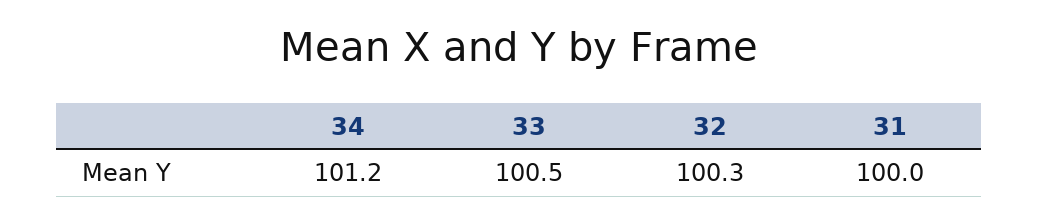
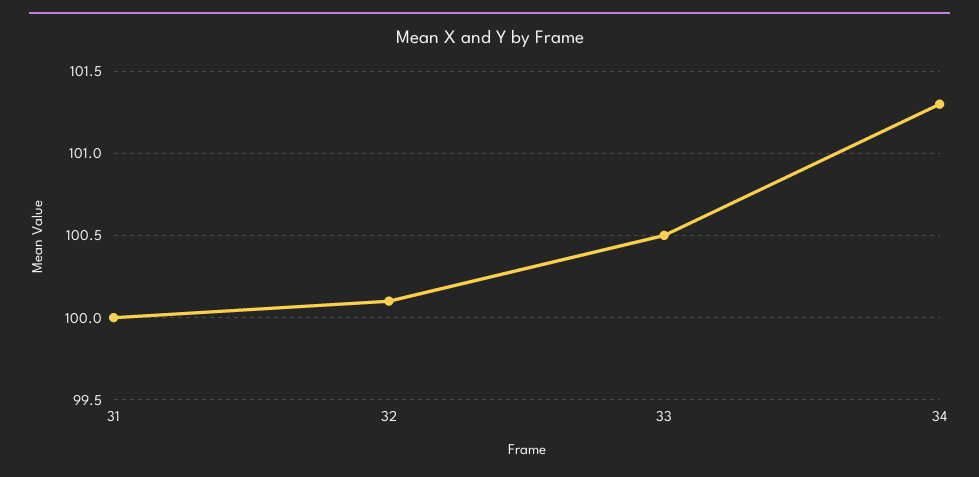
  {
-   "34": 101.2,
+   "34": 101.3,
    "33": 100.5,
-   "32": 100.3,
+   "32": 100.1,
    "31": 100
  }

